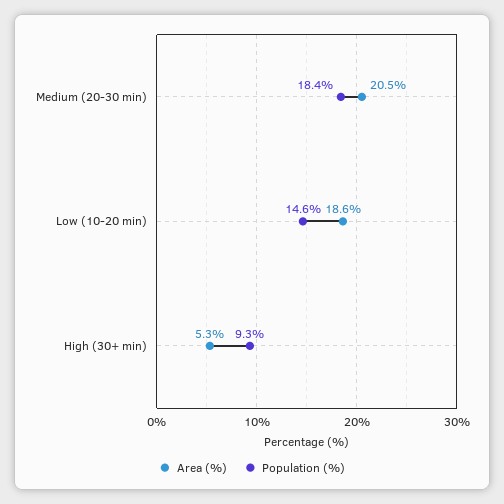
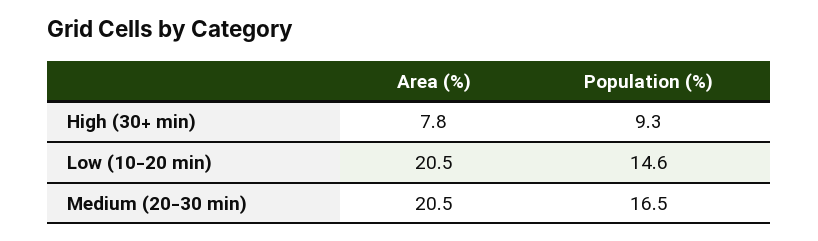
  {
    "Area (%)": {
      "Medium (20-30 min)": 20.5,
-     "Low (10-20 min)": 18.6,
+     "Low (10-20 min)": 20.5,
-     "High (30+ min)": 5.3
+     "High (30+ min)": 7.8
    },
    "Population (%)": {
-     "Medium (20-30 min)": 18.4,
+     "Medium (20-30 min)": 16.5,
      "Low (10-20 min)": 14.6,
      "High (30+ min)": 9.3
    }
  }

